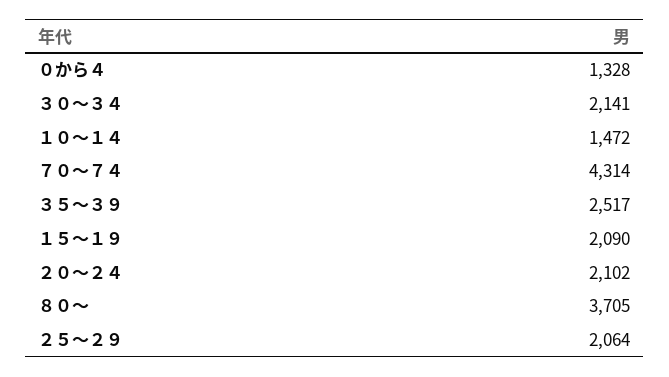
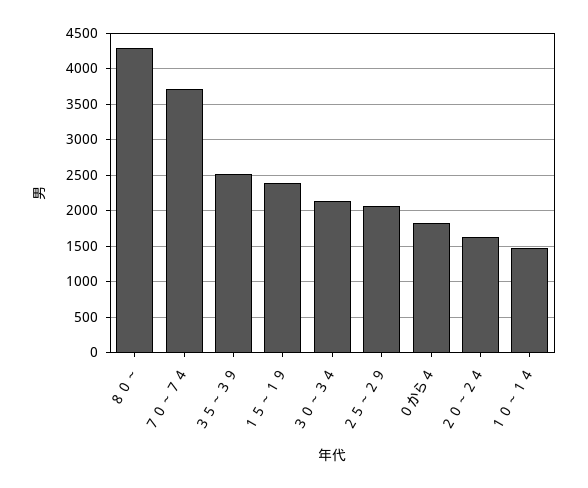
  {
-   "０から４": 1328,
+   "０から４": 1800,
    "３０～３４": 2141,
    "１０～１４": 1472,
-   "７０～７４": 4314,
+   "７０～７４": 3700,
    "３５～３９": 2517,
-   "１５～１９": 2090,
+   "１５～１９": 2400,
-   "２０～２４": 2102,
+   "２０～２４": 1600,
-   "８０～": 3705,
+   "８０～": 4300,
    "２５～２９": 2064
  }

